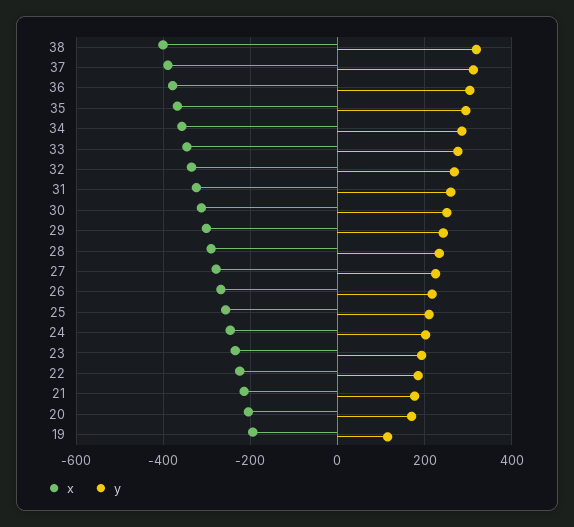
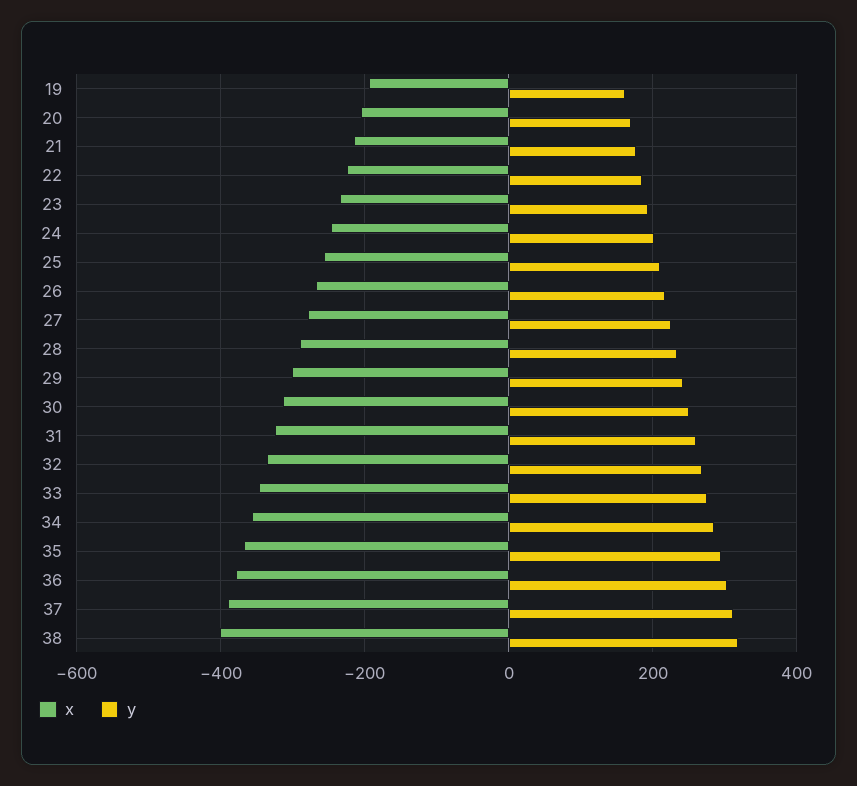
  {
    "x": {
      "38": -400,
      "37": -380,
      "36": -380,
      "35": -360,
      "34": -360,
      "33": -340,
      "32": -340,
      "31": -320,
      "30": -320,
      "29": -300,
      "28": -300,
      "27": -280,
      "26": -260,
      "25": -260,
      "24": -240,
      "23": -240,
      "22": -220,
      "21": -220,
      "20": -200,
      "19": -200
    },
    "y": {
      "38": 320,
      "37": 320,
      "36": 300,
      "35": 300,
      "34": 280,
      "33": 280,
      "32": 260,
      "31": 260,
      "30": 260,
      "29": 240,
      "28": 240,
      "27": 220,
      "26": 220,
      "25": 220,
      "24": 200,
      "23": 200,
      "22": 180,
      "21": 180,
      "20": 180,
-     "19": 120
+     "19": 160
    }
  }

